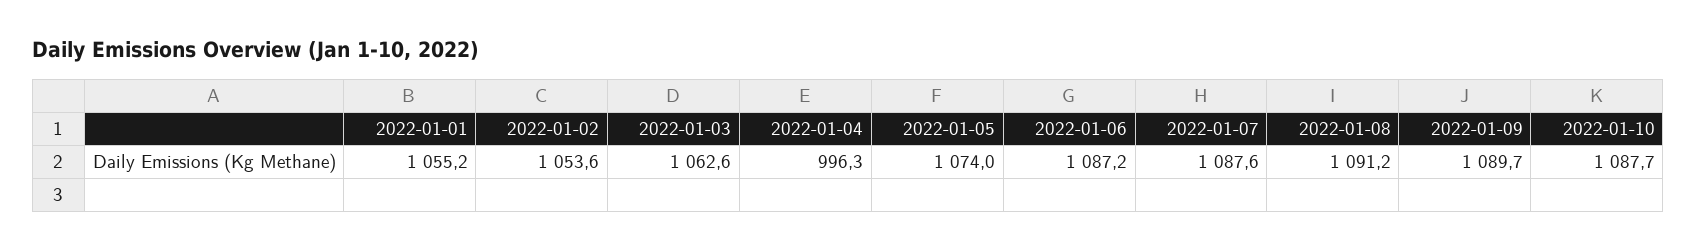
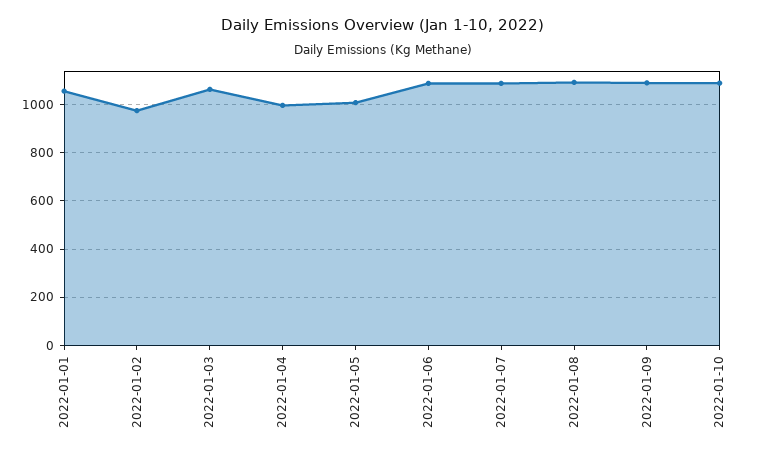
  {
    "2022-01-01": 1055.2,
-   "2022-01-02": 1053.6,
+   "2022-01-02": 975,
    "2022-01-03": 1062.6,
    "2022-01-04": 996.3,
-   "2022-01-05": 1074,
+   "2022-01-05": 1000,
    "2022-01-06": 1087.2,
    "2022-01-07": 1087.6,
    "2022-01-08": 1091.2,
    "2022-01-09": 1089.7,
    "2022-01-10": 1087.7
  }

